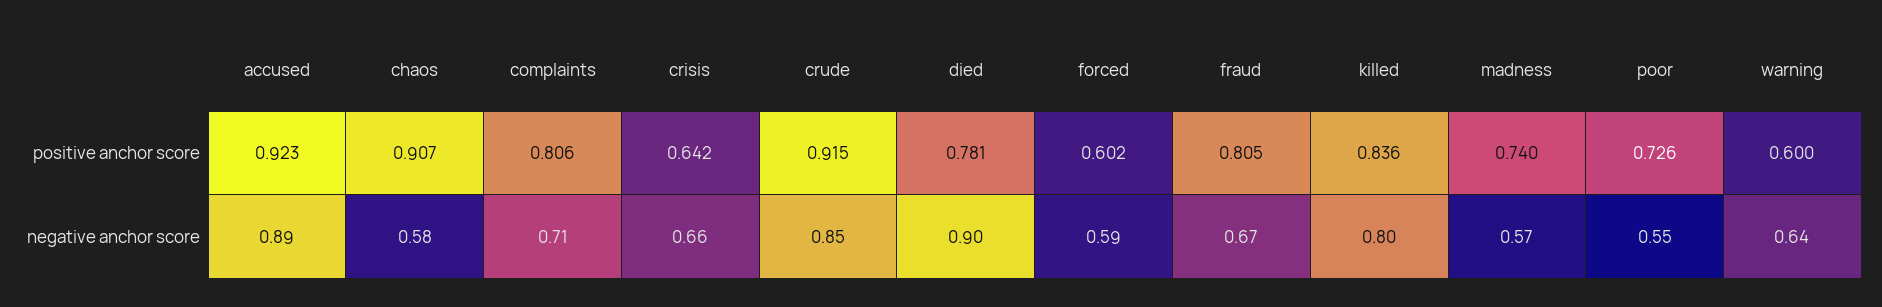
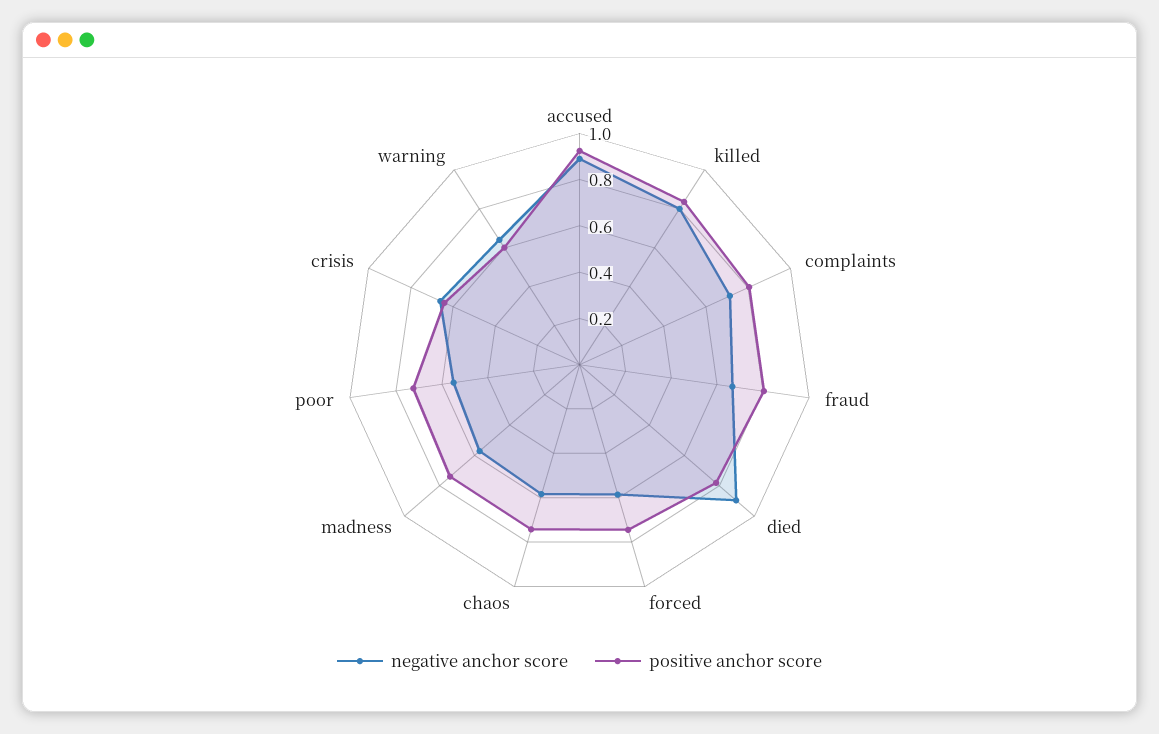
  {
    "positive anchor score": {
      "accused": 0.923,
-     "chaos": 0.907,
+     "chaos": 0.75,
      "complaints": 0.806,
      "crisis": 0.642,
-     "crude": 0.915,
      "died": 0.781,
-     "forced": 0.602,
+     "forced": 0.75,
      "fraud": 0.805,
      "killed": 0.836,
      "madness": 0.74,
      "poor": 0.726,
      "warning": 0.6
    },
    "negative anchor score": {
      "accused": 0.89,
      "chaos": 0.58,
      "complaints": 0.71,
      "crisis": 0.66,
-     "crude": 0.85,
      "died": 0.9,
      "forced": 0.59,
      "fraud": 0.67,
      "killed": 0.8,
      "madness": 0.57,
      "poor": 0.55,
      "warning": 0.64
    }
  }

